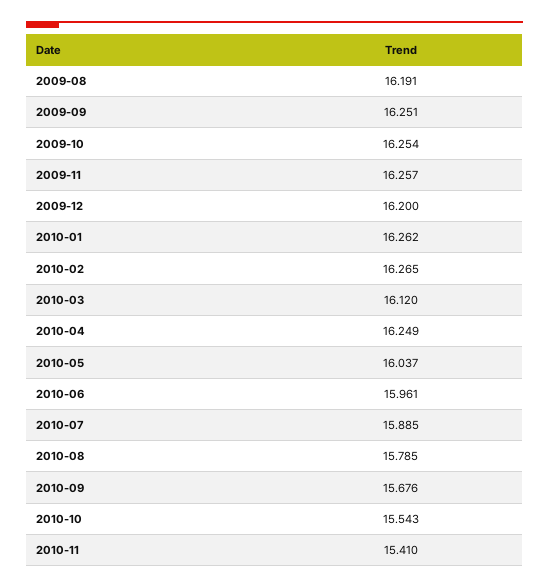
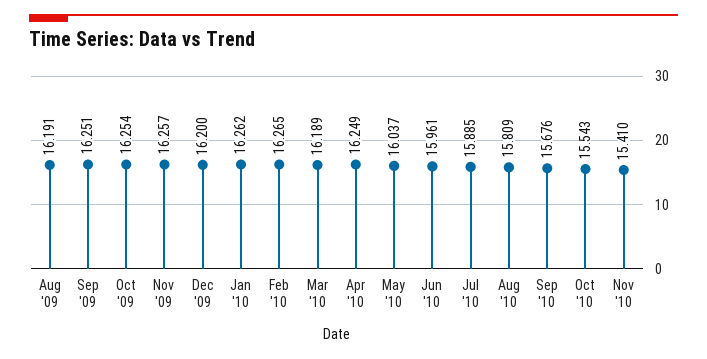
  {
    "2009-08": 16.191,
    "2009-09": 16.251,
    "2009-10": 16.254,
    "2009-11": 16.257,
    "2009-12": 16.2,
    "2010-01": 16.262,
    "2010-02": 16.265,
-   "2010-03": 16.12,
+   "2010-03": 16.189,
    "2010-04": 16.249,
    "2010-05": 16.037,
    "2010-06": 15.961,
    "2010-07": 15.885,
-   "2010-08": 15.785,
+   "2010-08": 15.809,
    "2010-09": 15.676,
    "2010-10": 15.543,
    "2010-11": 15.41
  }

